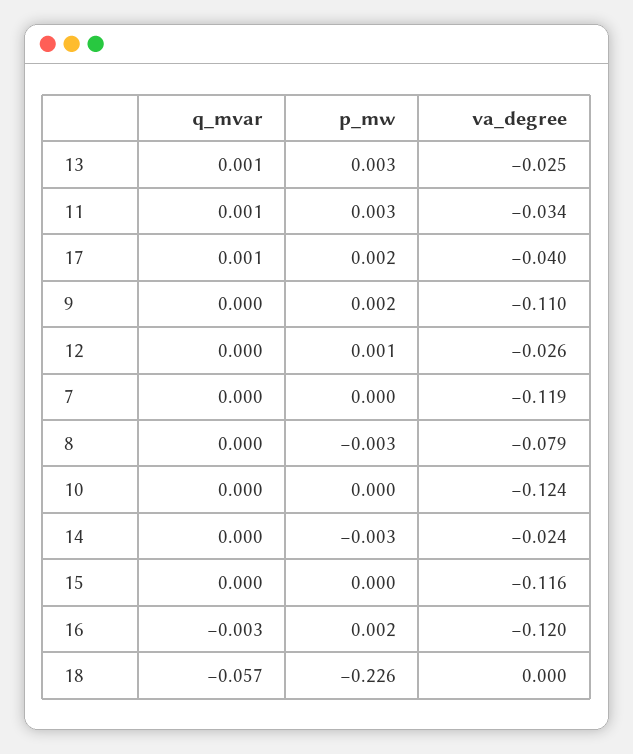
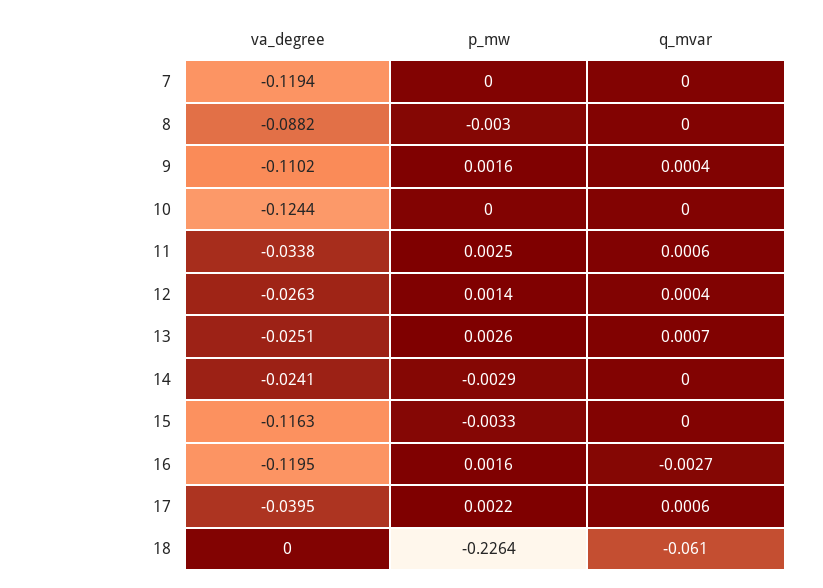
  {
    "q_mvar": {
      "13": 0.0007,
      "11": 0.0006,
      "17": 0.0006,
      "9": 0.0004,
      "12": 0.0004,
      "7": 0,
      "8": 0,
      "10": 0,
      "14": 0,
      "15": 0,
      "16": -0.0027,
-     "18": -0.057
+     "18": -0.061
    },
    "p_mw": {
      "13": 0.0026,
      "11": 0.0025,
      "17": 0.0022,
      "9": 0.0016,
      "12": 0.0014,
      "7": 0,
      "8": -0.003,
      "10": 0,
      "14": -0.0029,
-     "15": 0,
+     "15": -0.0033,
      "16": 0.0016,
      "18": -0.2264
    },
    "va_degree": {
      "13": -0.0251,
      "11": -0.0338,
      "17": -0.0395,
      "9": -0.1102,
      "12": -0.0263,
      "7": -0.1194,
-     "8": -0.079,
+     "8": -0.0882,
      "10": -0.1244,
      "14": -0.0241,
      "15": -0.1163,
      "16": -0.1195,
      "18": 0
    }
  }

